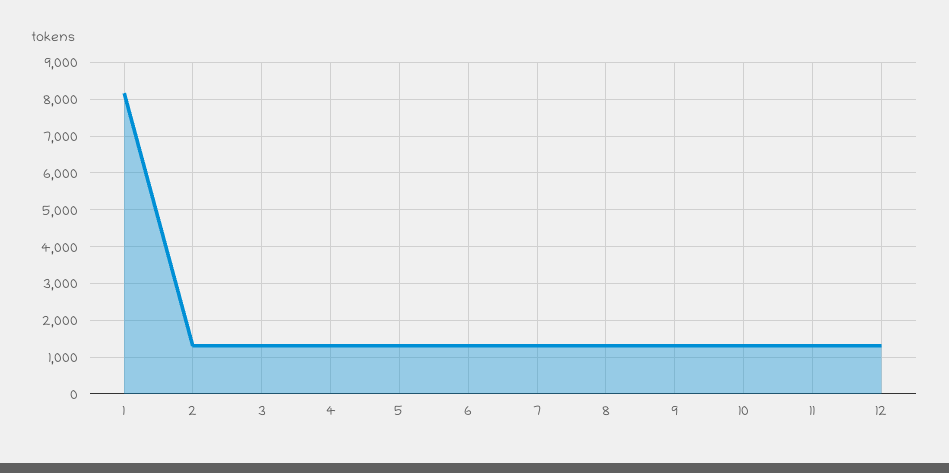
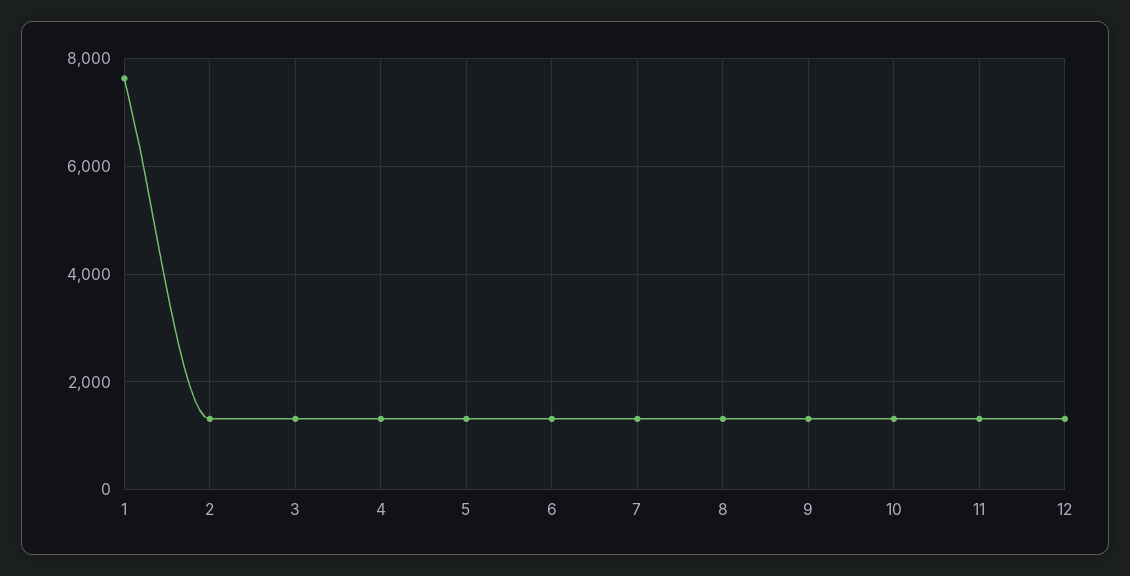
  {
-   "1": 8200,
+   "1": 7600,
    "2": 1400,
    "3": 1400,
    "4": 1400,
    "5": 1400,
    "6": 1400,
    "7": 1400,
    "8": 1400,
    "9": 1400,
    "10": 1400,
    "11": 1400,
    "12": 1400
  }

